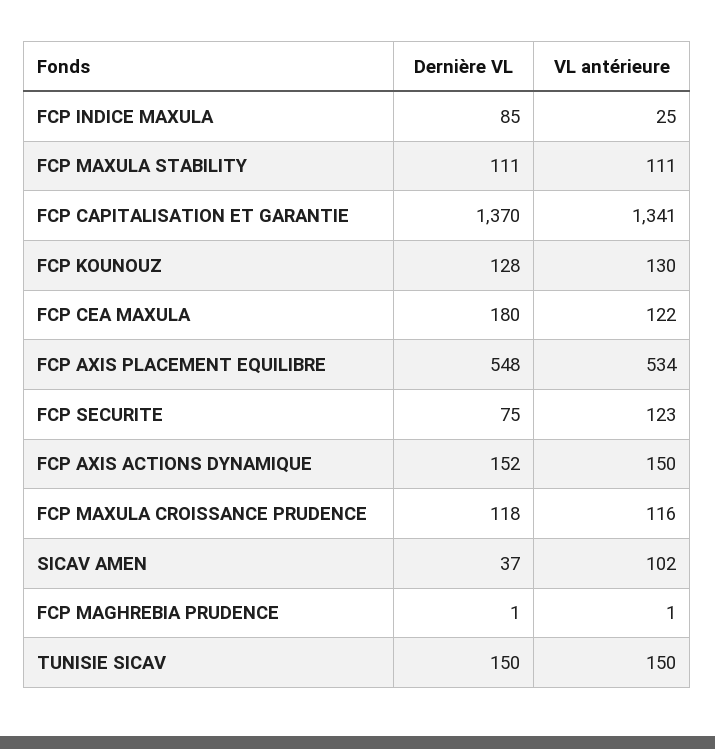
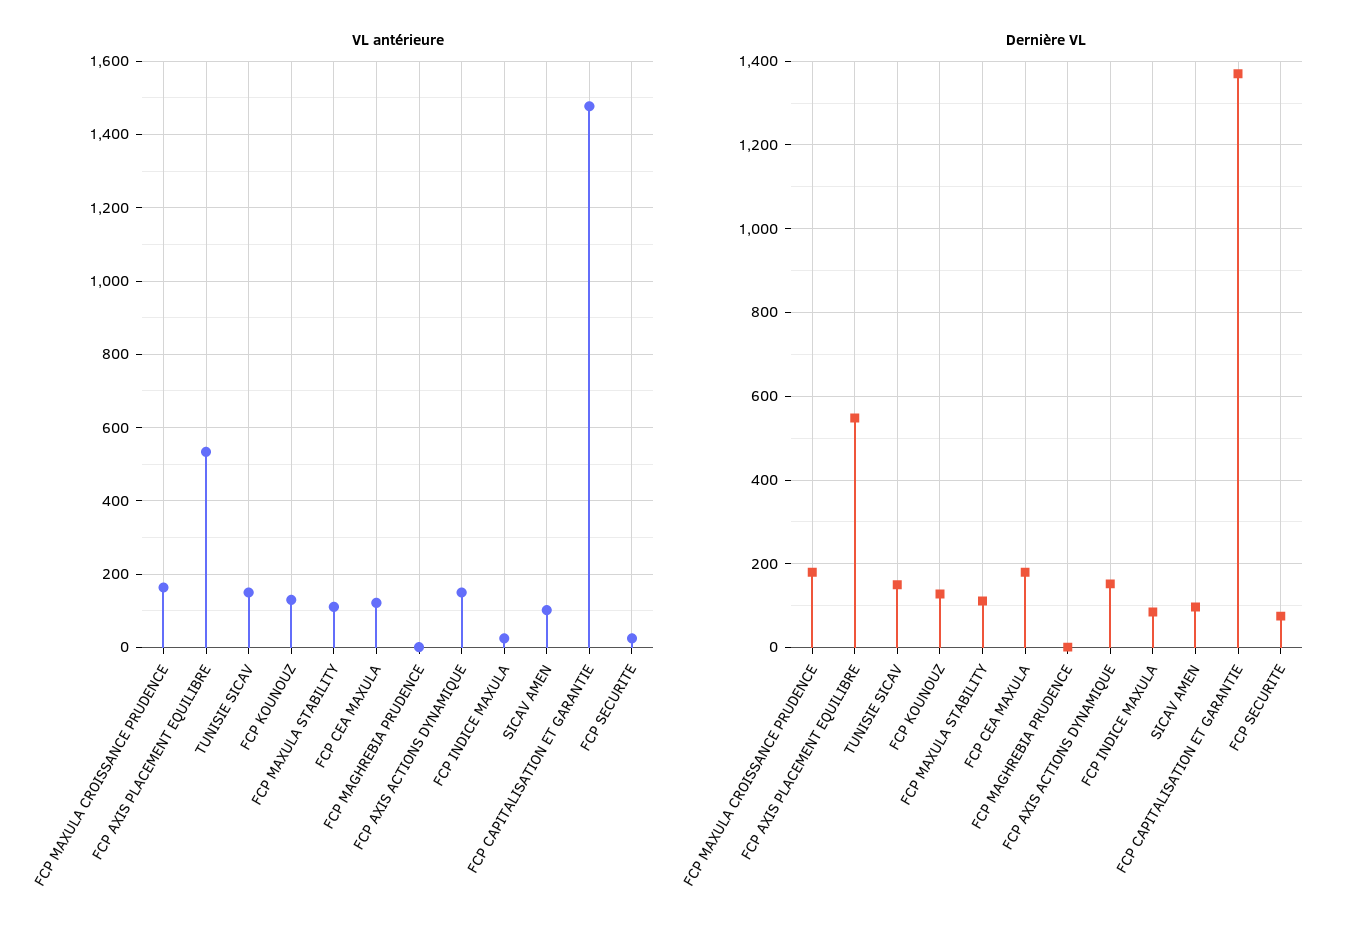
  {
    "Dernière VL": {
      "FCP INDICE MAXULA": 85,
      "FCP MAXULA STABILITY": 111,
      "FCP CAPITALISATION ET GARANTIE": 1370,
      "FCP KOUNOUZ": 128,
      "FCP CEA MAXULA": 180,
      "FCP AXIS PLACEMENT EQUILIBRE": 548,
      "FCP SECURITE": 75,
      "FCP AXIS ACTIONS DYNAMIQUE": 152,
-     "FCP MAXULA CROISSANCE PRUDENCE": 118,
+     "FCP MAXULA CROISSANCE PRUDENCE": 180,
-     "SICAV AMEN": 37,
+     "SICAV AMEN": 100,
      "FCP MAGHREBIA PRUDENCE": 1,
      "TUNISIE SICAV": 150
    },
    "VL antérieure": {
      "FCP INDICE MAXULA": 25,
      "FCP MAXULA STABILITY": 111,
-     "FCP CAPITALISATION ET GARANTIE": 1341,
+     "FCP CAPITALISATION ET GARANTIE": 1480,
      "FCP KOUNOUZ": 130,
      "FCP CEA MAXULA": 122,
      "FCP AXIS PLACEMENT EQUILIBRE": 534,
-     "FCP SECURITE": 123,
+     "FCP SECURITE": 20,
      "FCP AXIS ACTIONS DYNAMIQUE": 150,
-     "FCP MAXULA CROISSANCE PRUDENCE": 116,
+     "FCP MAXULA CROISSANCE PRUDENCE": 160,
      "SICAV AMEN": 102,
      "FCP MAGHREBIA PRUDENCE": 1,
      "TUNISIE SICAV": 150
    }
  }

